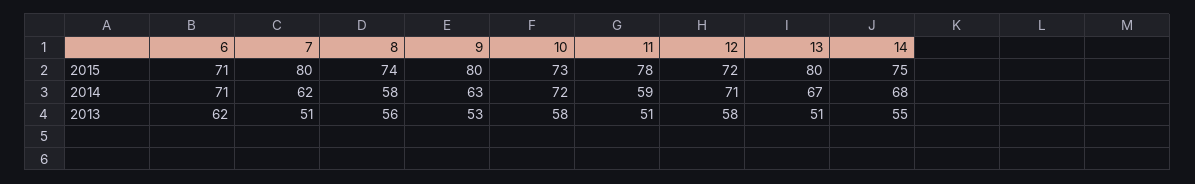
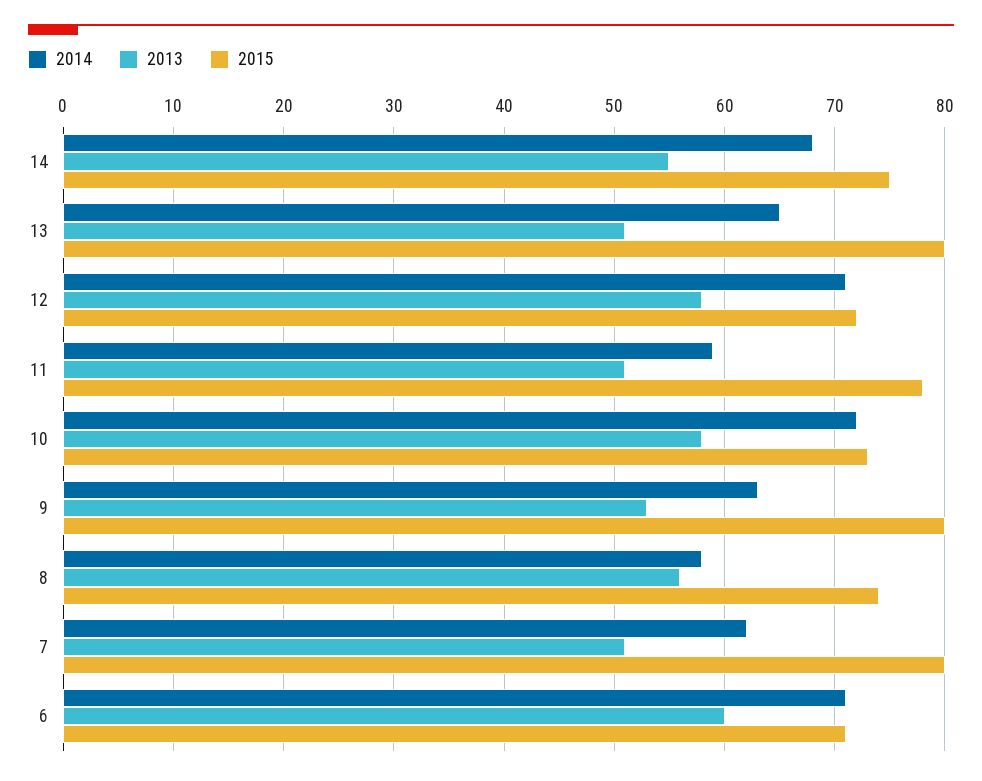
  {
    "2015": {
      "6": 71,
      "7": 80,
      "8": 74,
      "9": 80,
      "10": 73,
      "11": 78,
      "12": 72,
      "13": 80,
      "14": 75
    },
    "2014": {
      "6": 71,
      "7": 62,
      "8": 58,
      "9": 63,
      "10": 72,
      "11": 59,
      "12": 71,
-     "13": 67,
+     "13": 65,
      "14": 68
    },
    "2013": {
-     "6": 62,
+     "6": 60,
      "7": 51,
      "8": 56,
      "9": 53,
      "10": 58,
      "11": 51,
      "12": 58,
      "13": 51,
      "14": 55
    }
  }

